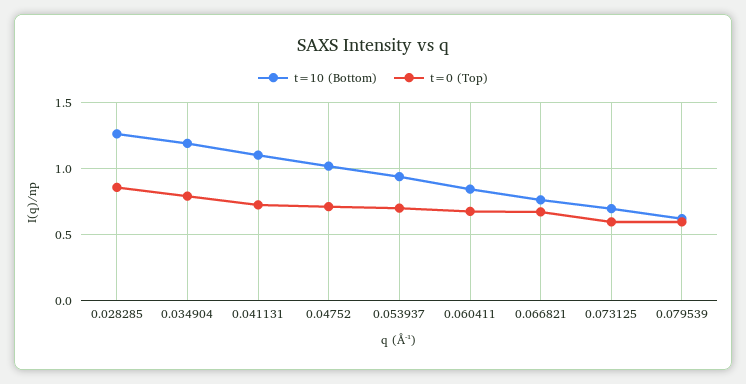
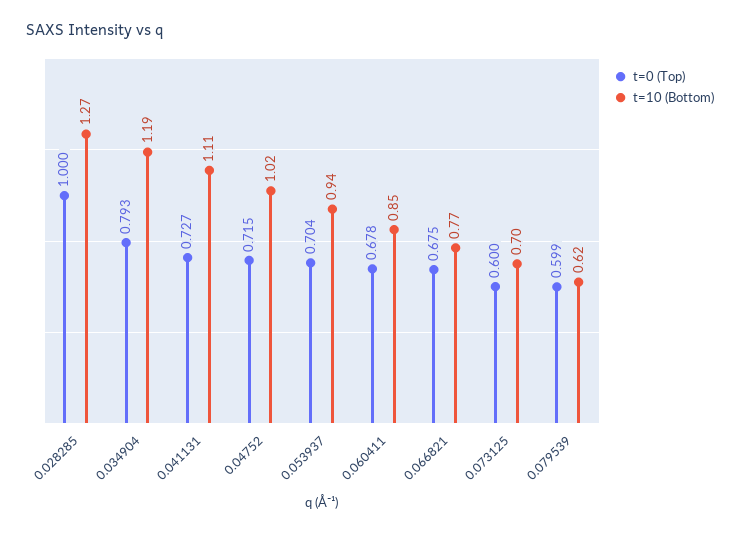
  {
    "t=10 (Bottom)": {
      "0.028285": 1.27,
      "0.034904": 1.19,
      "0.041131": 1.11,
      "0.04752": 1.02,
      "0.053937": 0.94,
      "0.060411": 0.85,
      "0.066821": 0.77,
      "0.073125": 0.7,
      "0.079539": 0.62
    },
    "t=0 (Top)": {
-     "0.028285": 0.85,
+     "0.028285": 1,
      "0.034904": 0.793,
      "0.041131": 0.727,
      "0.04752": 0.715,
      "0.053937": 0.704,
      "0.060411": 0.678,
      "0.066821": 0.675,
      "0.073125": 0.6,
      "0.079539": 0.599
    }
  }

